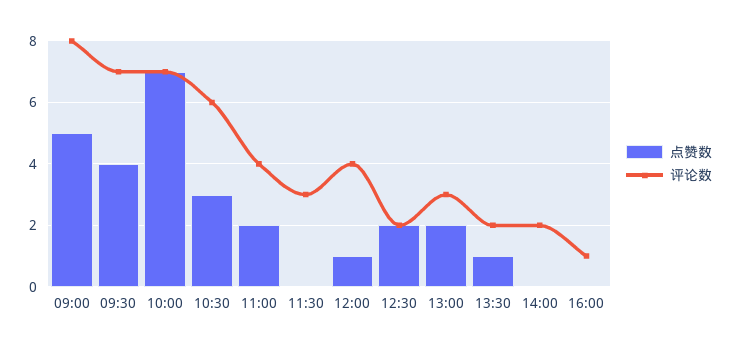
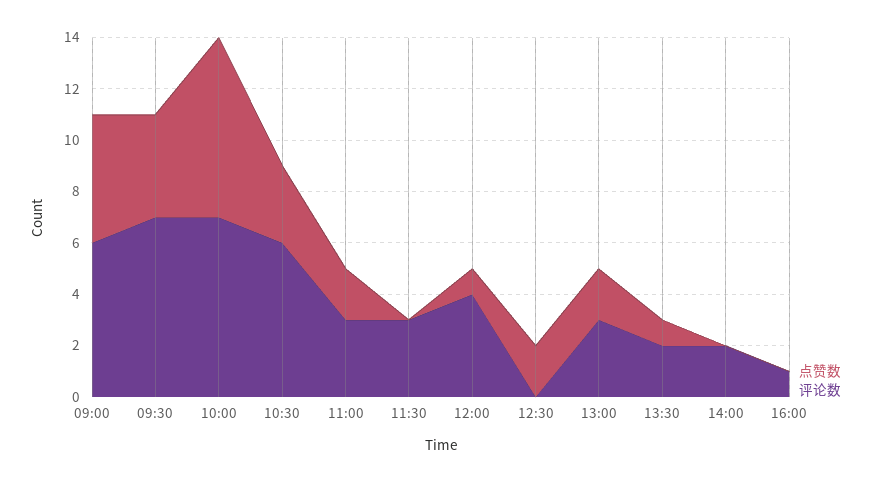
  {
    "点赞数": {
      "09:00": 5,
      "09:30": 4,
      "10:00": 7,
      "10:30": 3,
      "11:00": 2,
      "11:30": 0,
      "12:00": 1,
      "12:30": 2,
      "13:00": 2,
      "13:30": 1,
      "14:00": 0,
      "16:00": 0
    },
    "评论数": {
-     "09:00": 8,
+     "09:00": 6,
      "09:30": 7,
      "10:00": 7,
      "10:30": 6,
-     "11:00": 4,
+     "11:00": 3,
      "11:30": 3,
      "12:00": 4,
-     "12:30": 2,
+     "12:30": 0,
      "13:00": 3,
      "13:30": 2,
      "14:00": 2,
      "16:00": 1
    }
  }

